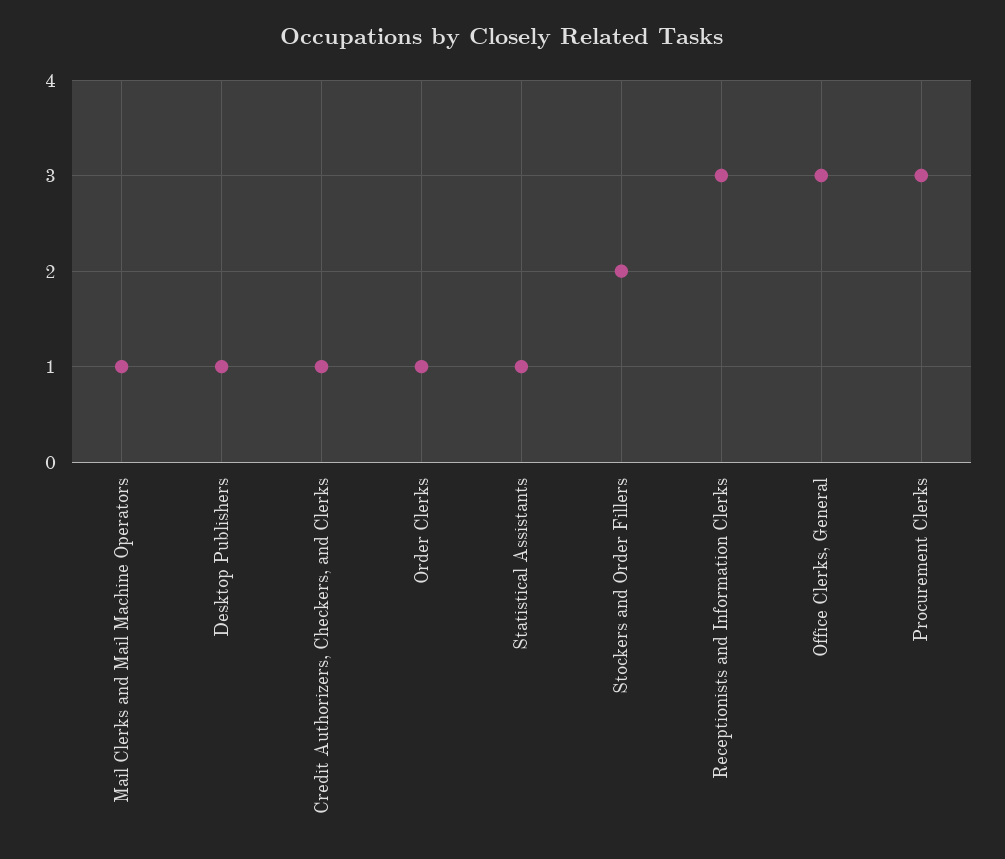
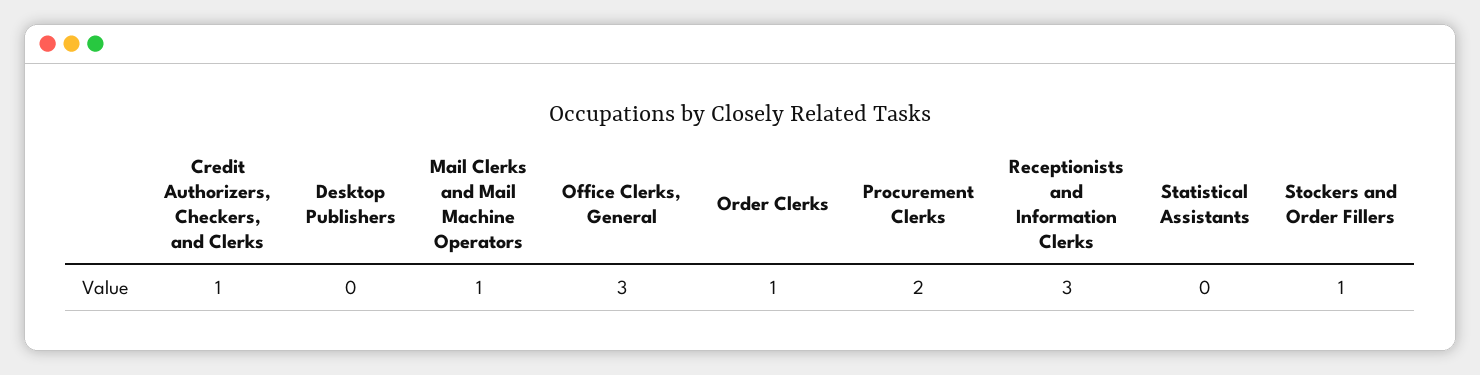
  {
    "Mail Clerks and Mail Machine Operators": 1,
-   "Desktop Publishers": 1,
+   "Desktop Publishers": 0,
    "Credit Authorizers, Checkers, and Clerks": 1,
    "Order Clerks": 1,
-   "Statistical Assistants": 1,
+   "Statistical Assistants": 0,
-   "Stockers and Order Fillers": 2,
+   "Stockers and Order Fillers": 1,
    "Receptionists and Information Clerks": 3,
    "Office Clerks, General": 3,
-   "Procurement Clerks": 3
+   "Procurement Clerks": 2
  }

